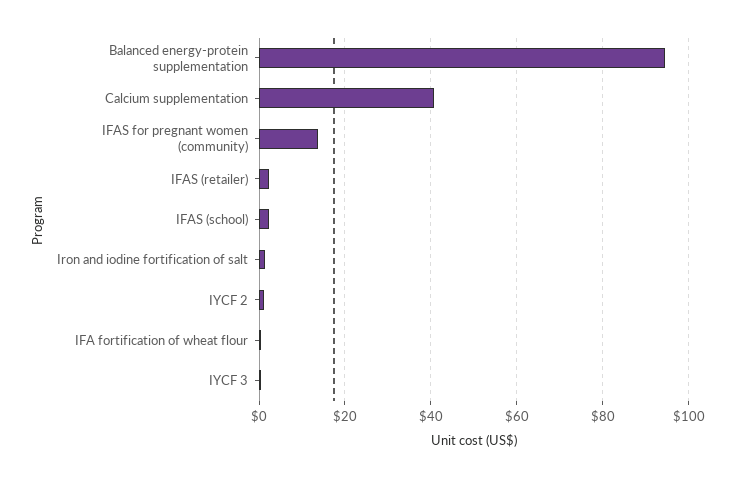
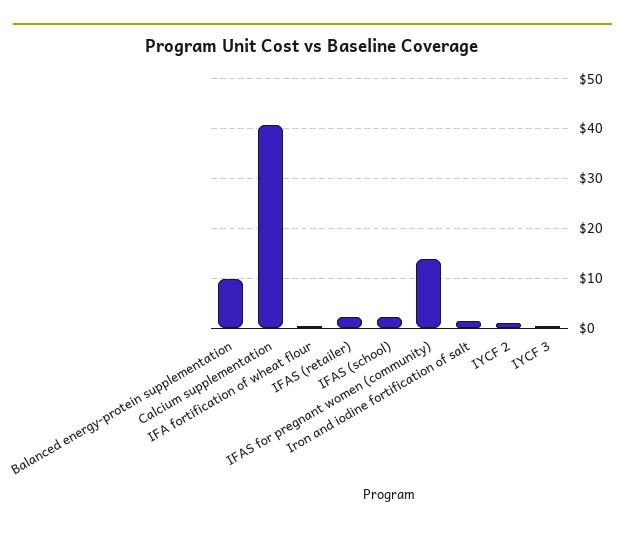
  {
-   "Balanced energy-protein supplementation": 94,
+   "Balanced energy-protein supplementation": 10,
    "Calcium supplementation": 40,
    "IFAS for pregnant women (community)": 14,
    "IFAS (retailer)": 2,
    "IFAS (school)": 2,
    "Iron and iodine fortification of salt": 2,
    "IYCF 2": 2,
    "IFA fortification of wheat flour": 0,
    "IYCF 3": 0
  }

